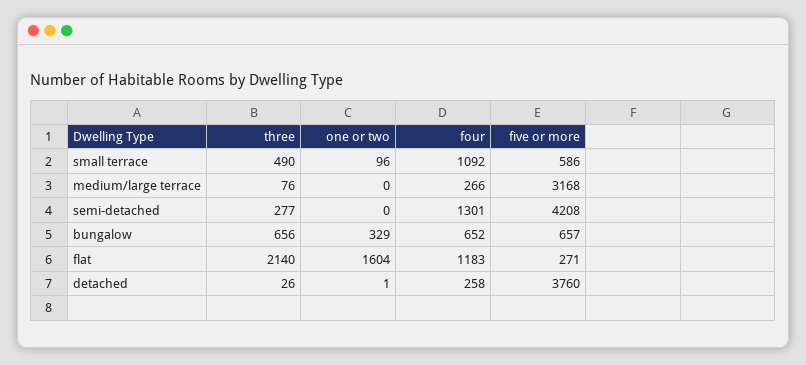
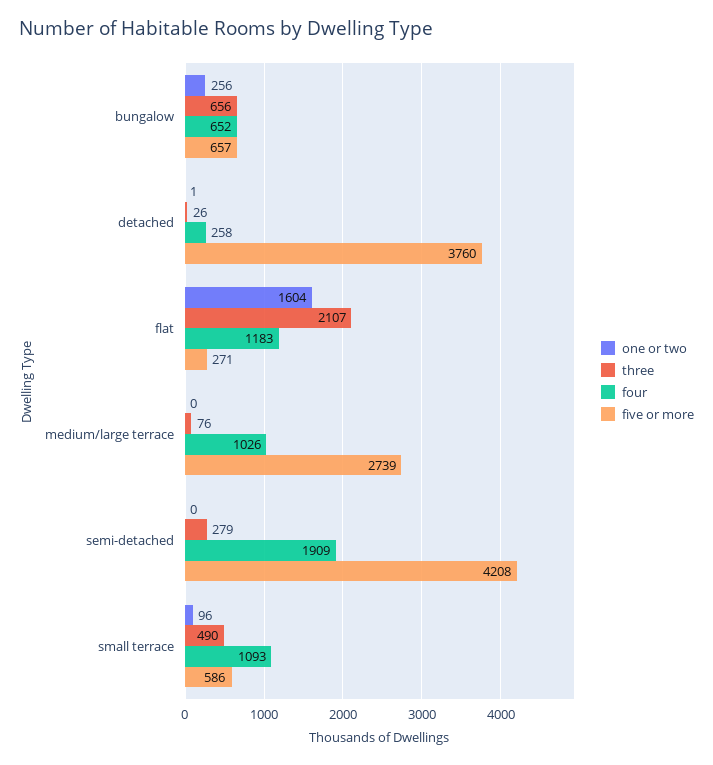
  {
    "three": {
      "small terrace": 490,
      "medium/large terrace": 76,
-     "semi-detached": 277,
+     "semi-detached": 279,
      "bungalow": 656,
-     "flat": 2140,
+     "flat": 2107,
      "detached": 26
    },
    "one or two": {
      "small terrace": 96,
      "medium/large terrace": 0,
      "semi-detached": 0,
-     "bungalow": 329,
+     "bungalow": 256,
      "flat": 1604,
      "detached": 1
    },
    "four": {
-     "small terrace": 1092,
+     "small terrace": 1093,
-     "medium/large terrace": 266,
+     "medium/large terrace": 1026,
-     "semi-detached": 1301,
+     "semi-detached": 1909,
      "bungalow": 652,
      "flat": 1183,
      "detached": 258
    },
    "five or more": {
      "small terrace": 586,
-     "medium/large terrace": 3168,
+     "medium/large terrace": 2739,
      "semi-detached": 4208,
      "bungalow": 657,
      "flat": 271,
      "detached": 3760
    }
  }

